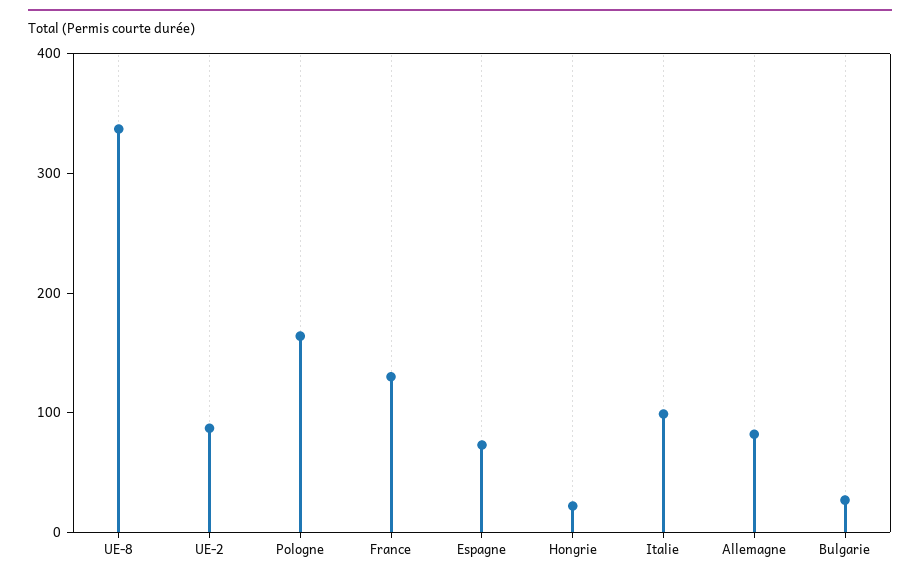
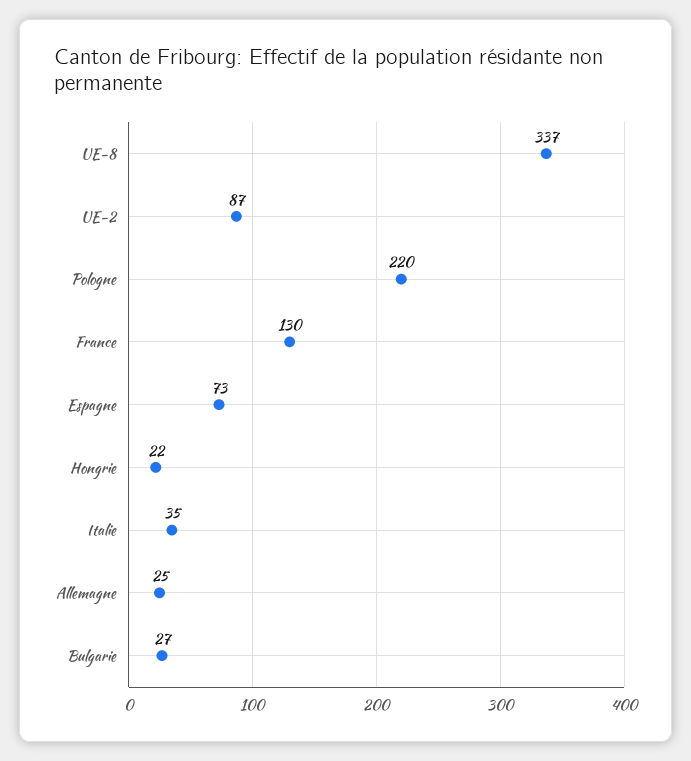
  {
    "UE-8": 337,
    "UE-2": 87,
-   "Pologne": 160,
+   "Pologne": 220,
    "France": 130,
    "Espagne": 73,
    "Hongrie": 22,
-   "Italie": 100,
+   "Italie": 35,
-   "Allemagne": 80,
+   "Allemagne": 25,
    "Bulgarie": 27
  }

